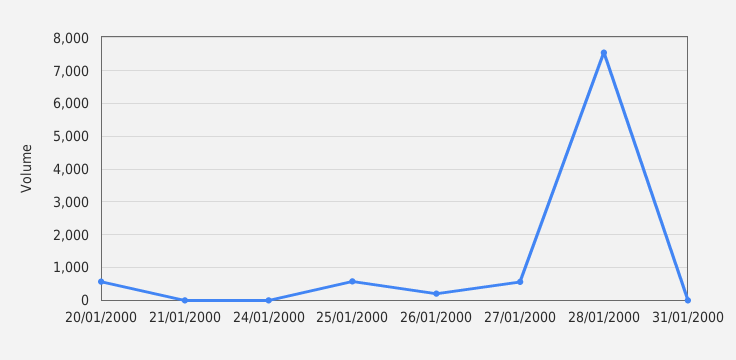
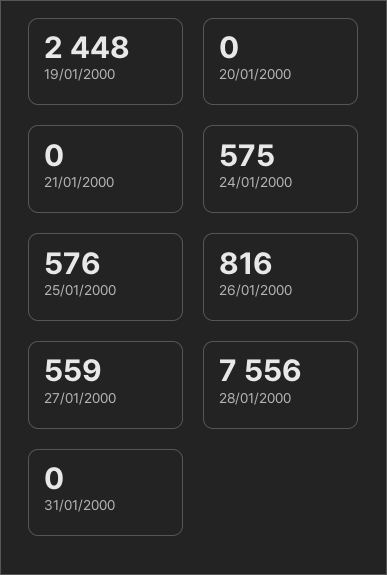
  {
-   "20/01/2000": 600,
+   "20/01/2000": 0,
    "21/01/2000": 0,
-   "24/01/2000": 0,
+   "24/01/2000": 575,
    "25/01/2000": 576,
-   "26/01/2000": 200,
+   "26/01/2000": 816,
    "27/01/2000": 559,
    "28/01/2000": 7556,
-   "31/01/2000": 0
+   "31/01/2000": 0,
+   "19/01/2000": 2448
  }

